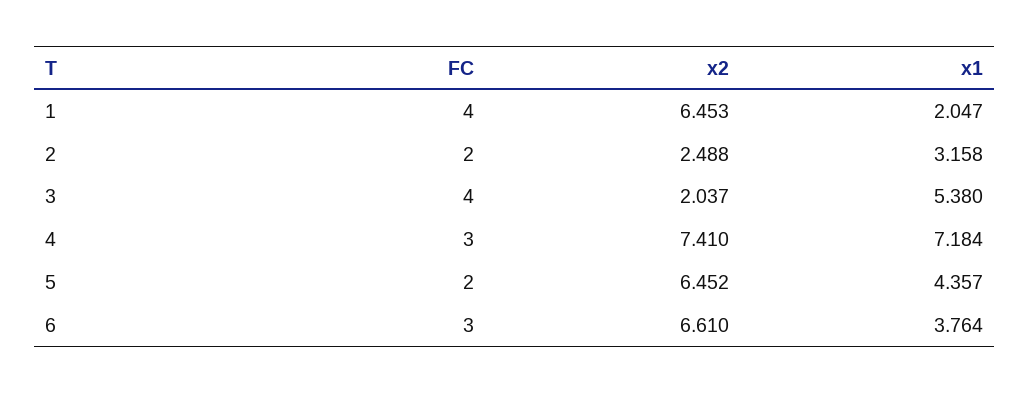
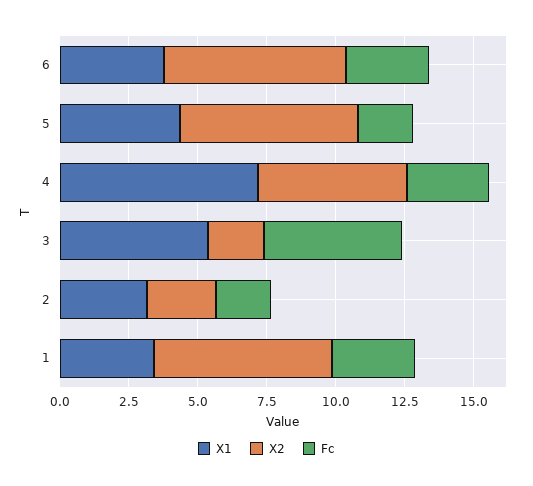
  {
    "FC": {
-     "1": 4,
+     "1": 3,
      "2": 2,
-     "3": 4,
+     "3": 5,
      "4": 3,
      "5": 2,
      "6": 3
    },
    "x2": {
      "1": 6.453,
      "2": 2.488,
      "3": 2.037,
-     "4": 7.41,
+     "4": 5.5,
      "5": 6.452,
      "6": 6.61
    },
    "x1": {
-     "1": 2.047,
+     "1": 3.5,
      "2": 3.158,
      "3": 5.38,
      "4": 7.184,
      "5": 4.357,
      "6": 3.764
    }
  }

